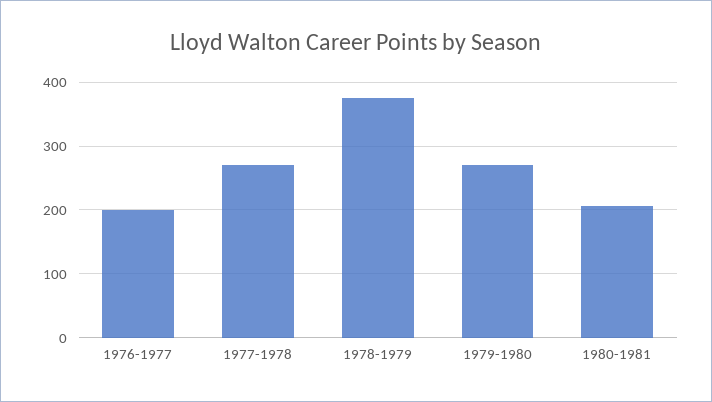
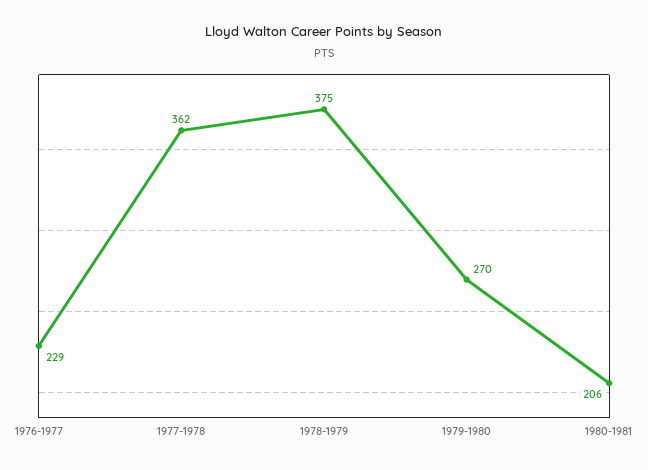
  {
-   "1976-1977": 200,
+   "1976-1977": 229,
-   "1977-1978": 270,
+   "1977-1978": 362,
    "1978-1979": 375,
    "1979-1980": 270,
    "1980-1981": 206
  }

